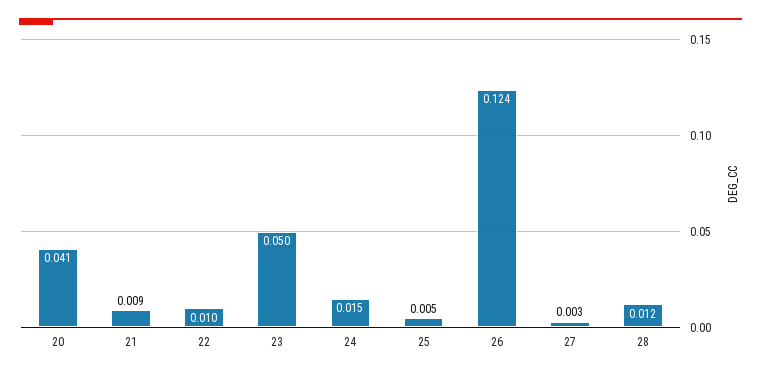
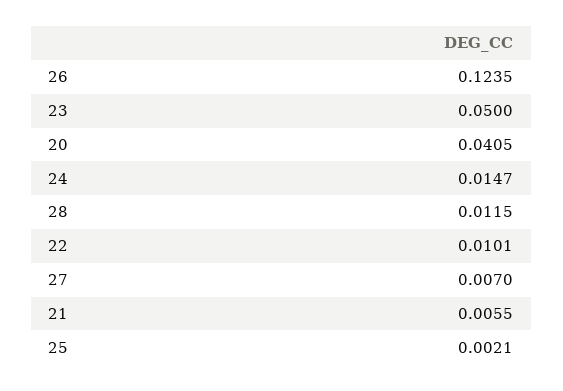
  {
    "20": 0.0405,
-   "21": 0.009,
+   "21": 0.0055,
    "22": 0.0101,
    "23": 0.05,
    "24": 0.0147,
-   "25": 0.005,
+   "25": 0.0021,
    "26": 0.1235,
-   "27": 0.003,
+   "27": 0.007,
    "28": 0.0115
  }

